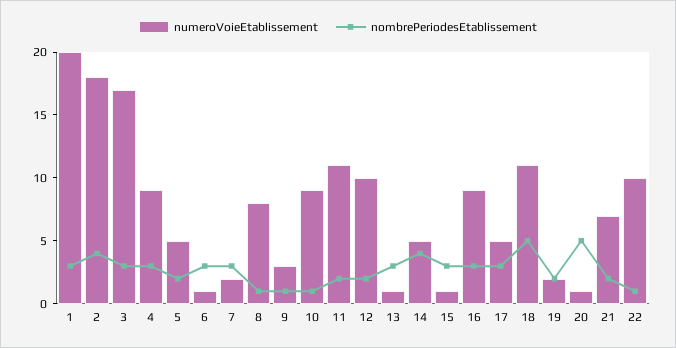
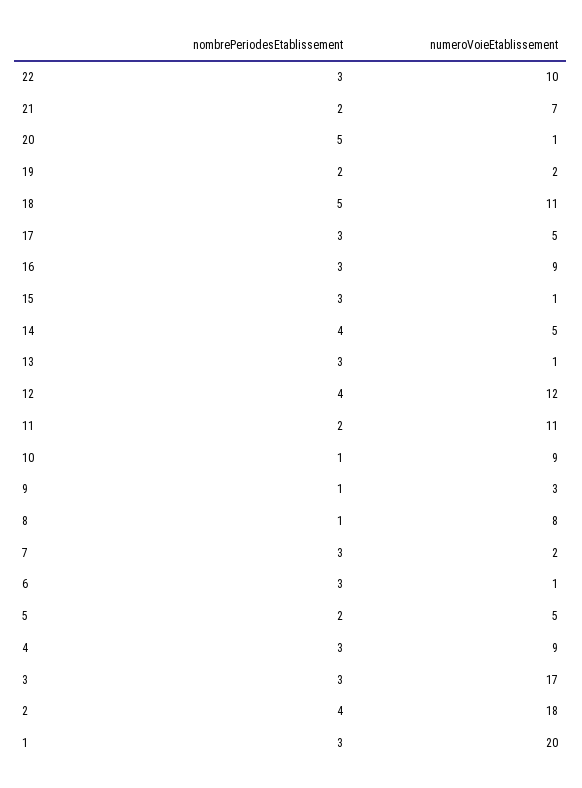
  {
    "numeroVoieEtablissement": {
      "1": 20,
      "2": 18,
      "3": 17,
      "4": 9,
      "5": 5,
      "6": 1,
      "7": 2,
      "8": 8,
      "9": 3,
      "10": 9,
      "11": 11,
-     "12": 10,
+     "12": 12,
      "13": 1,
      "14": 5,
      "15": 1,
      "16": 9,
      "17": 5,
      "18": 11,
      "19": 2,
      "20": 1,
      "21": 7,
      "22": 10
    },
    "nombrePeriodesEtablissement": {
      "1": 3,
      "2": 4,
      "3": 3,
      "4": 3,
      "5": 2,
      "6": 3,
      "7": 3,
      "8": 1,
      "9": 1,
      "10": 1,
      "11": 2,
-     "12": 2,
+     "12": 4,
      "13": 3,
      "14": 4,
      "15": 3,
      "16": 3,
      "17": 3,
      "18": 5,
      "19": 2,
      "20": 5,
      "21": 2,
-     "22": 1
+     "22": 3
    }
  }

